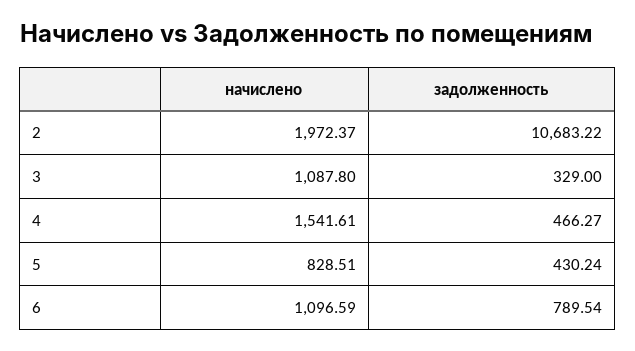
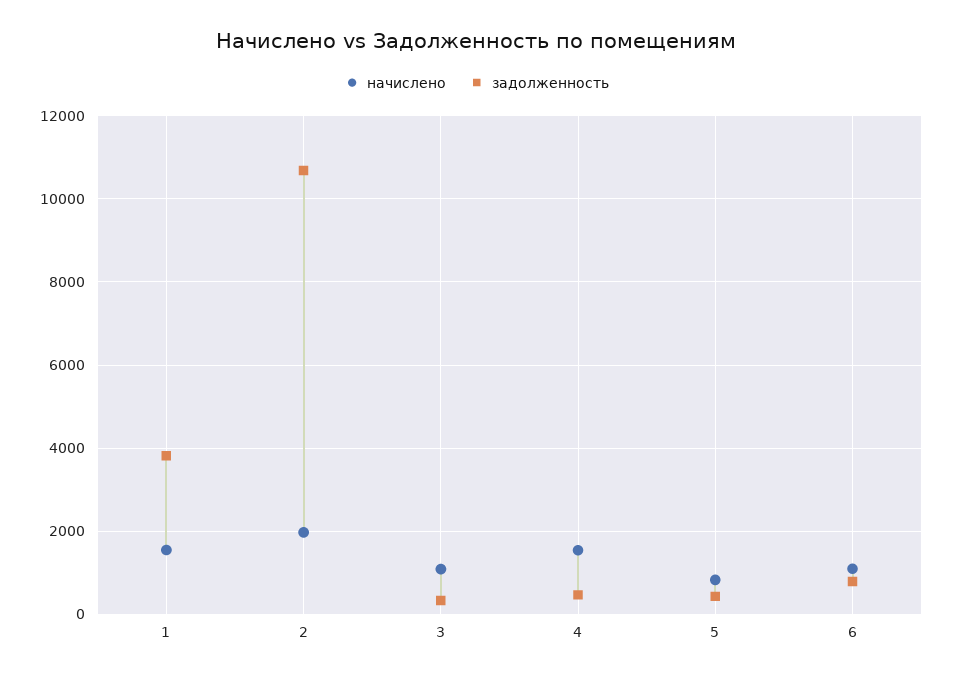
  {
    "начислено": {
      "2": 1972.37,
      "3": 1087.8,
      "4": 1541.61,
      "5": 828.51,
-     "6": 1096.59
+     "6": 1096.59,
+     "1": 1600
    },
    "задолженность": {
      "2": 10683.22,
      "3": 329,
      "4": 466.27,
      "5": 430.24,
-     "6": 789.54
+     "6": 789.54,
+     "1": 3800
    }
  }

